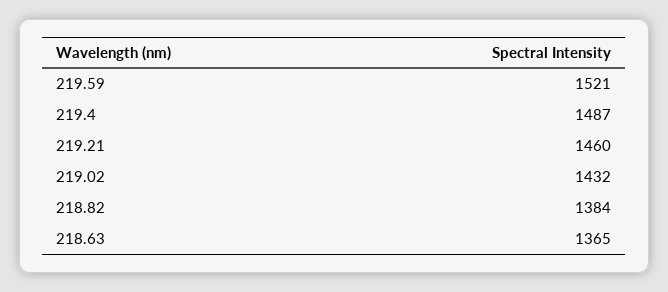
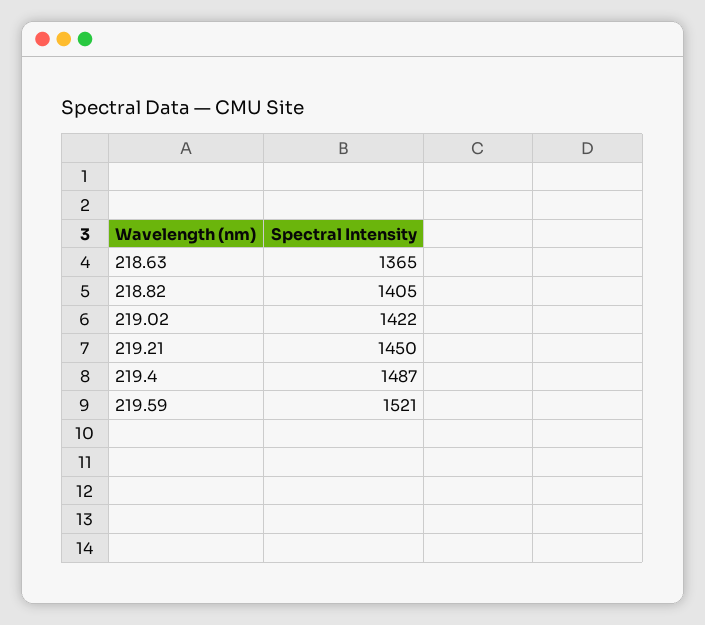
  {
    "219.59": 1521,
    "219.4": 1487,
-   "219.21": 1460,
+   "219.21": 1450,
-   "219.02": 1432,
+   "219.02": 1422,
-   "218.82": 1384,
+   "218.82": 1405,
    "218.63": 1365
  }

